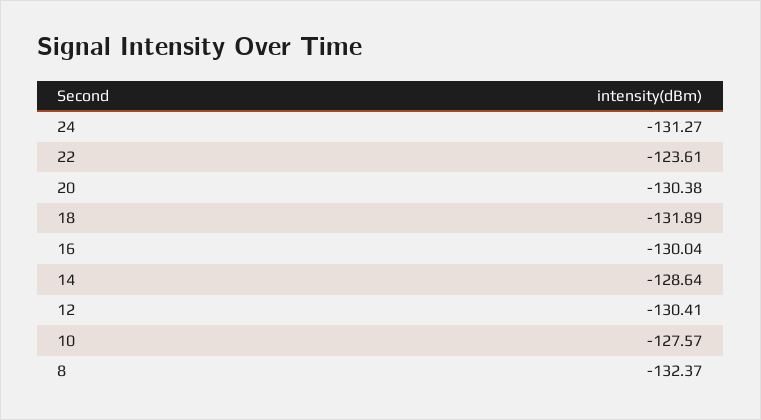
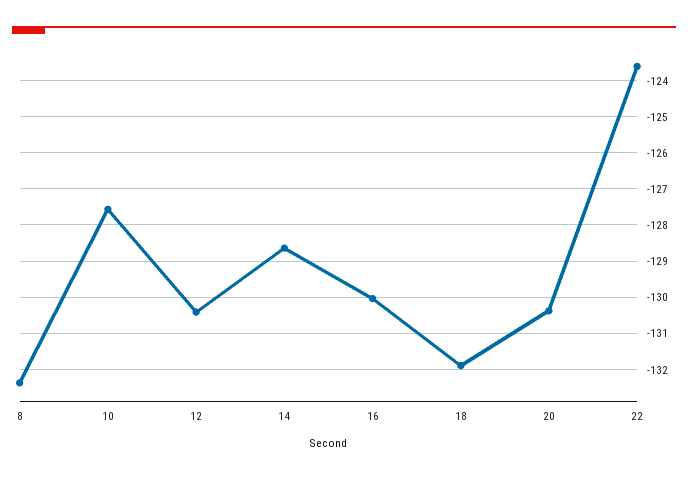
  {
-   "24": -131.27,
    "22": -123.61,
    "20": -130.38,
    "18": -131.89,
    "16": -130.04,
    "14": -128.64,
    "12": -130.41,
    "10": -127.57,
    "8": -132.37
  }

